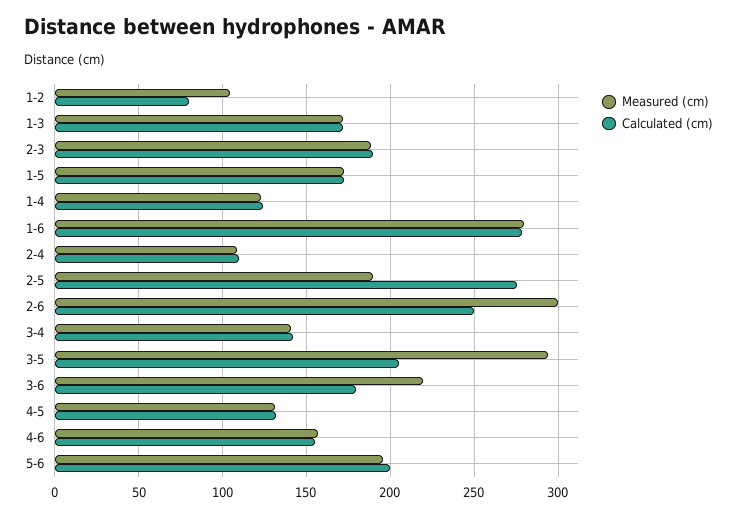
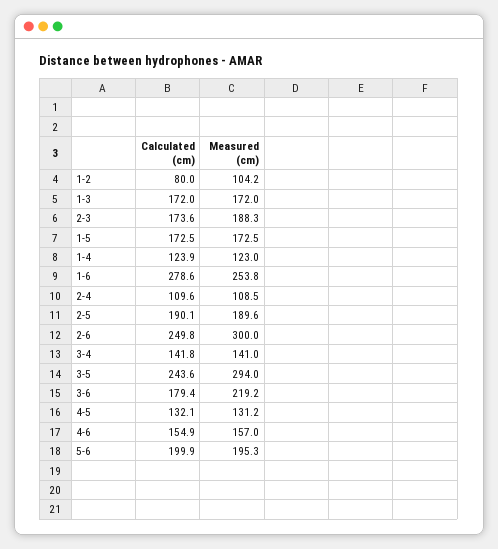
  {
    "Measured (cm)": {
      "1-2": 104.2,
      "1-3": 172,
      "2-3": 188.3,
      "1-5": 172.5,
      "1-4": 123,
-     "1-6": 280,
+     "1-6": 253.8,
      "2-4": 108.5,
      "2-5": 189.6,
      "2-6": 300,
      "3-4": 141,
      "3-5": 294,
      "3-6": 219.2,
      "4-5": 131.2,
      "4-6": 157,
      "5-6": 195.3
    },
    "Calculated (cm)": {
      "1-2": 80,
      "1-3": 172,
-     "2-3": 190,
+     "2-3": 173.6,
      "1-5": 172.5,
      "1-4": 123.9,
      "1-6": 278.6,
      "2-4": 109.6,
-     "2-5": 275,
+     "2-5": 190.1,
      "2-6": 249.8,
      "3-4": 141.8,
-     "3-5": 205,
+     "3-5": 243.6,
      "3-6": 179.4,
      "4-5": 132.1,
      "4-6": 154.9,
      "5-6": 199.9
    }
  }

